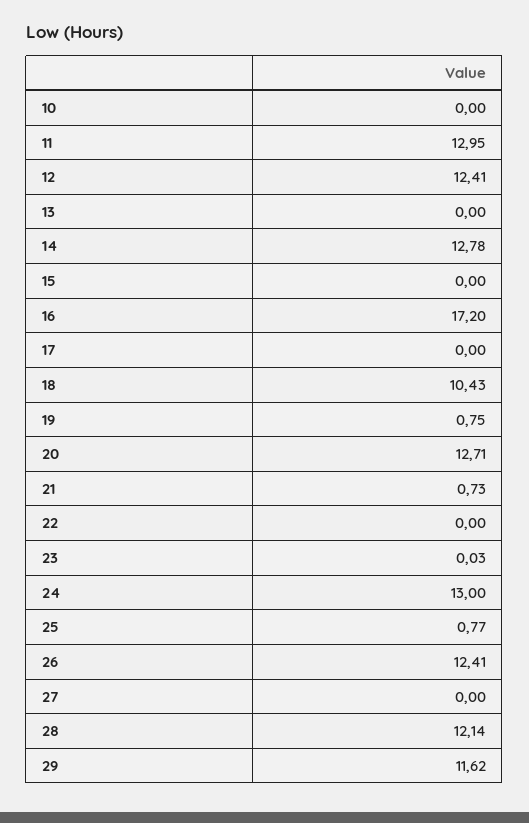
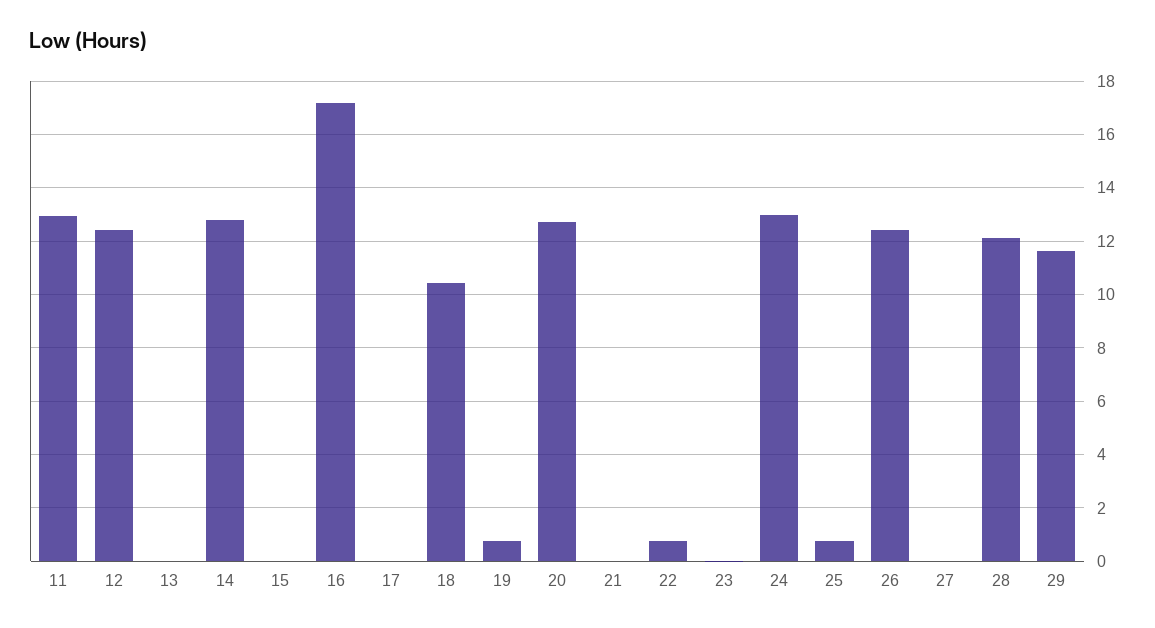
  {
-   "10": 0,
    "11": 12.95,
    "12": 12.41,
    "13": 0,
    "14": 12.78,
    "15": 0,
    "16": 17.2,
    "17": 0,
    "18": 10.43,
    "19": 0.75,
    "20": 12.71,
-   "21": 0.73,
+   "21": 0,
-   "22": 0,
+   "22": 0.75,
    "23": 0.03,
    "24": 13,
    "25": 0.77,
    "26": 12.41,
    "27": 0,
    "28": 12.14,
    "29": 11.62
  }

